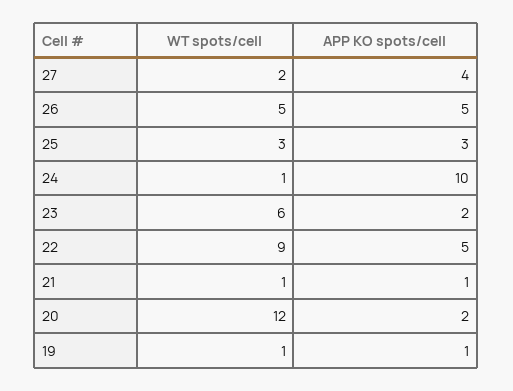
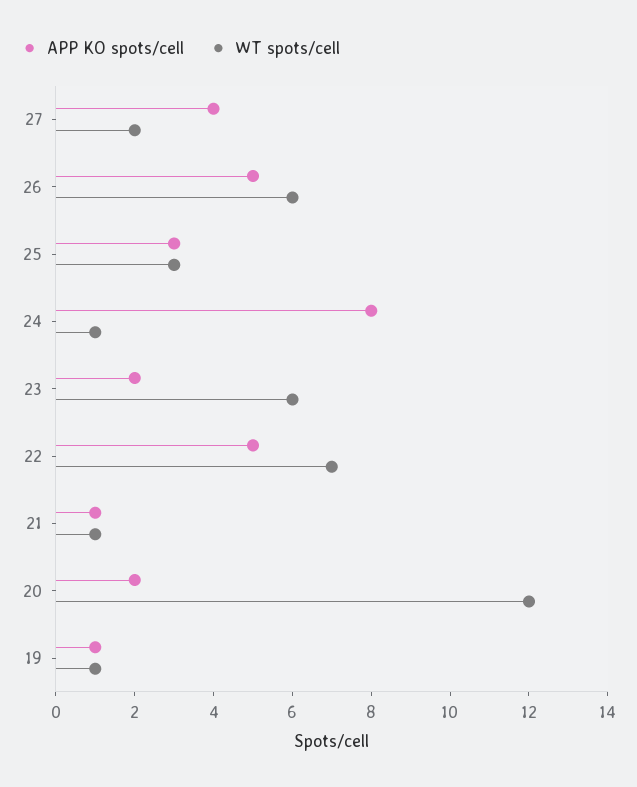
  {
    "WT spots/cell": {
      "27": 2,
-     "26": 5,
+     "26": 6,
      "25": 3,
      "24": 1,
      "23": 6,
-     "22": 9,
+     "22": 7,
      "21": 1,
      "20": 12,
      "19": 1
    },
    "APP KO spots/cell": {
      "27": 4,
      "26": 5,
      "25": 3,
-     "24": 10,
+     "24": 8,
      "23": 2,
      "22": 5,
      "21": 1,
      "20": 2,
      "19": 1
    }
  }

